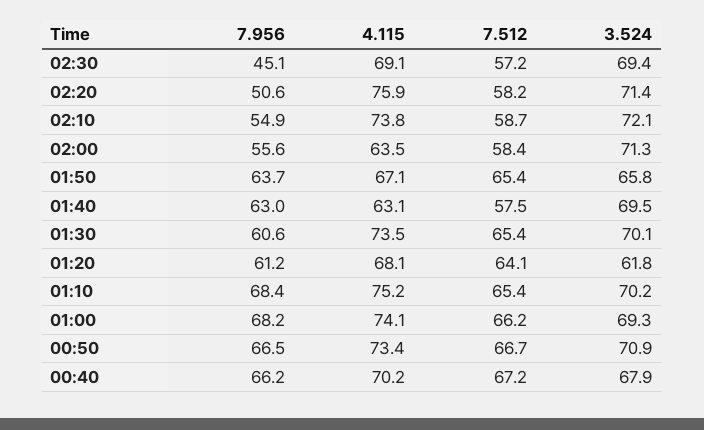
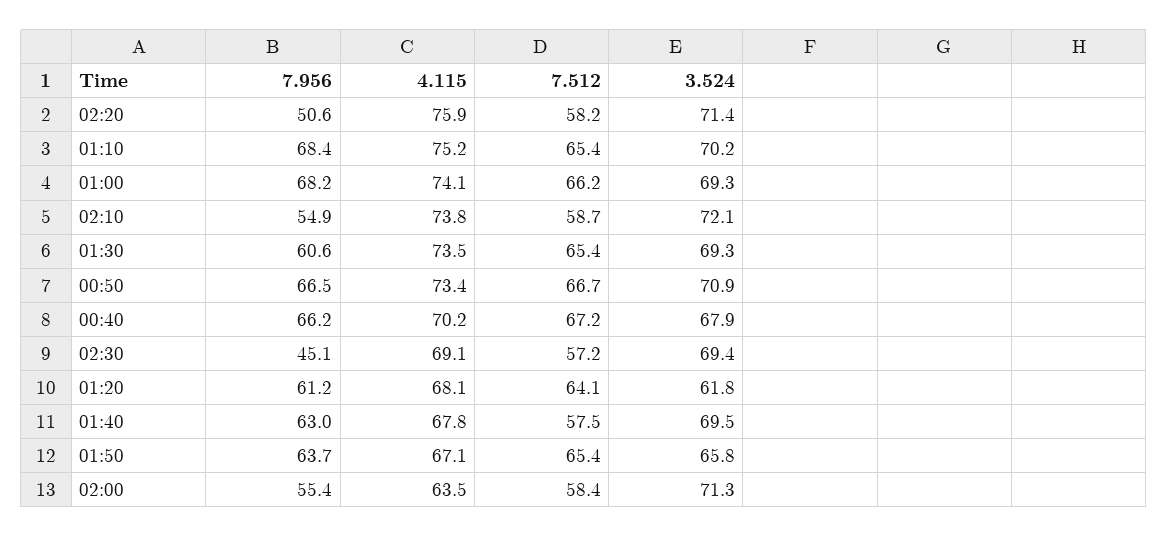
  {
    "7.956": {
      "02:30": 45.1,
      "02:20": 50.6,
      "02:10": 54.9,
-     "02:00": 55.6,
+     "02:00": 55.4,
      "01:50": 63.7,
      "01:40": 63,
      "01:30": 60.6,
      "01:20": 61.2,
      "01:10": 68.4,
      "01:00": 68.2,
      "00:50": 66.5,
      "00:40": 66.2
    },
    "4.115": {
      "02:30": 69.1,
      "02:20": 75.9,
      "02:10": 73.8,
      "02:00": 63.5,
      "01:50": 67.1,
-     "01:40": 63.1,
+     "01:40": 67.8,
      "01:30": 73.5,
      "01:20": 68.1,
      "01:10": 75.2,
      "01:00": 74.1,
      "00:50": 73.4,
      "00:40": 70.2
    },
    "7.512": {
      "02:30": 57.2,
      "02:20": 58.2,
      "02:10": 58.7,
      "02:00": 58.4,
      "01:50": 65.4,
      "01:40": 57.5,
      "01:30": 65.4,
      "01:20": 64.1,
      "01:10": 65.4,
      "01:00": 66.2,
      "00:50": 66.7,
      "00:40": 67.2
    },
    "3.524": {
      "02:30": 69.4,
      "02:20": 71.4,
      "02:10": 72.1,
      "02:00": 71.3,
      "01:50": 65.8,
      "01:40": 69.5,
-     "01:30": 70.1,
+     "01:30": 69.3,
      "01:20": 61.8,
      "01:10": 70.2,
      "01:00": 69.3,
      "00:50": 70.9,
      "00:40": 67.9
    }
  }

